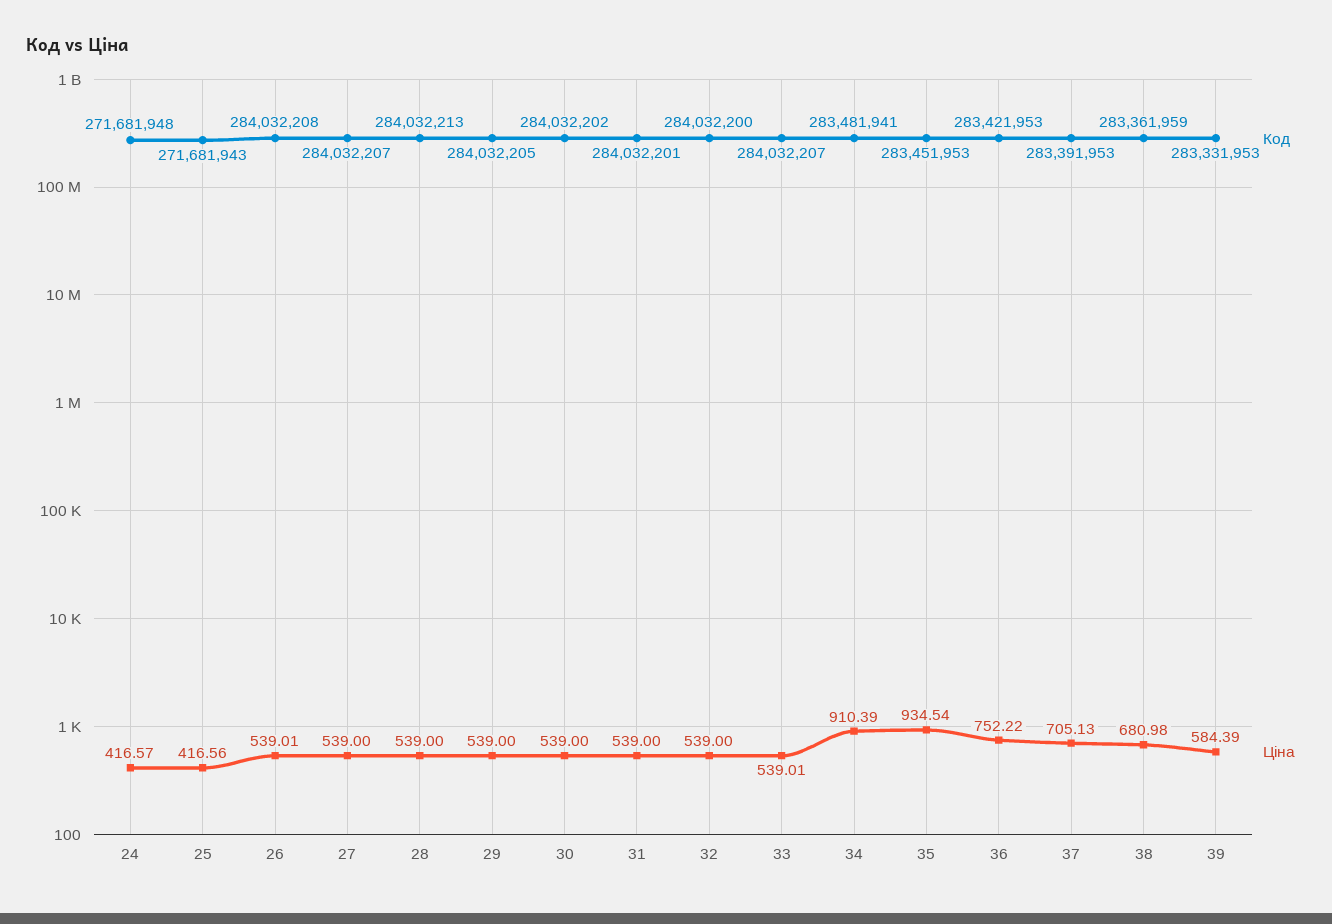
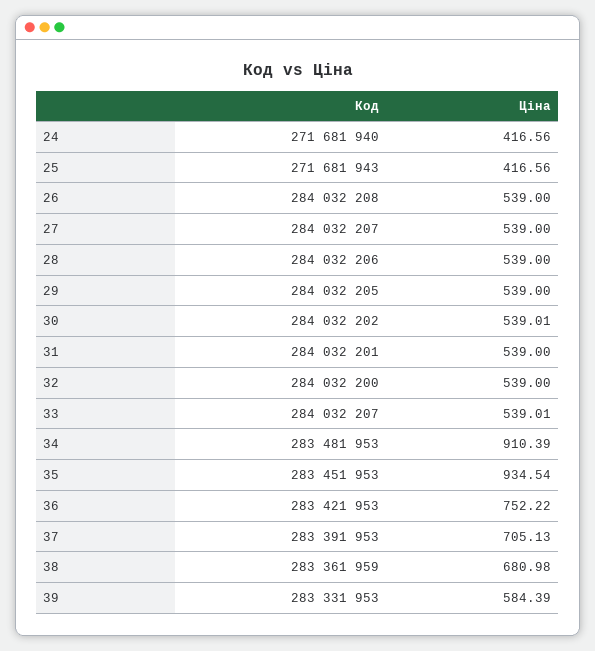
  {
    "Код": {
-     "24": 271681948,
+     "24": 271681940,
      "25": 271681943,
      "26": 284032208,
      "27": 284032207,
-     "28": 284032213,
+     "28": 284032206,
      "29": 284032205,
      "30": 284032202,
      "31": 284032201,
      "32": 284032200,
      "33": 284032207,
-     "34": 283481941,
+     "34": 283481953,
      "35": 283451953,
      "36": 283421953,
      "37": 283391953,
      "38": 283361959,
      "39": 283331953
    },
    "Ціна": {
-     "24": 416.57,
+     "24": 416.56,
      "25": 416.56,
-     "26": 539.01,
+     "26": 539,
      "27": 539,
      "28": 539,
      "29": 539,
-     "30": 539,
+     "30": 539.01,
      "31": 539,
      "32": 539,
      "33": 539.01,
      "34": 910.39,
      "35": 934.54,
      "36": 752.22,
      "37": 705.13,
      "38": 680.98,
      "39": 584.39
    }
  }

